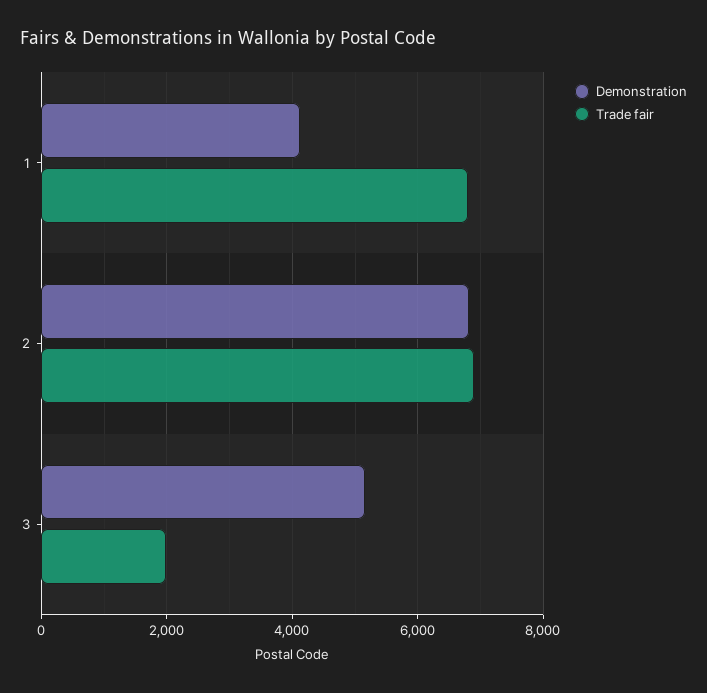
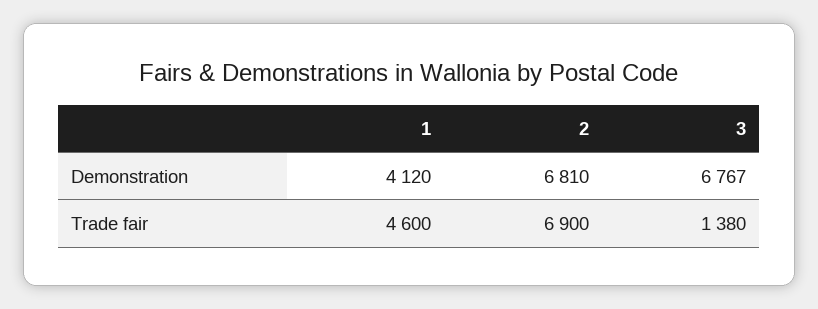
  {
    "Demonstration": {
      "1": 4120,
      "2": 6810,
-     "3": 5200
+     "3": 6767
    },
    "Trade fair": {
-     "1": 6800,
+     "1": 4600,
      "2": 6900,
-     "3": 2000
+     "3": 1380
    }
  }

